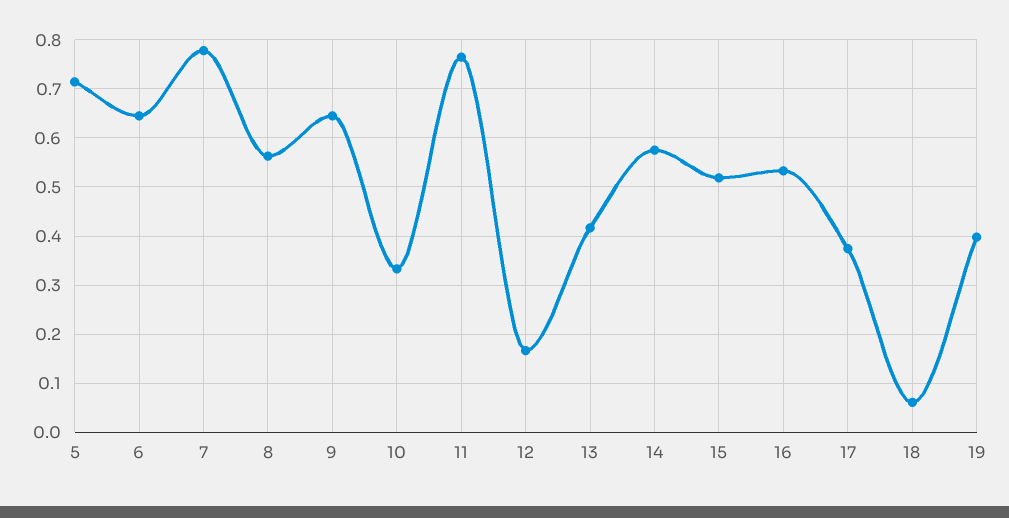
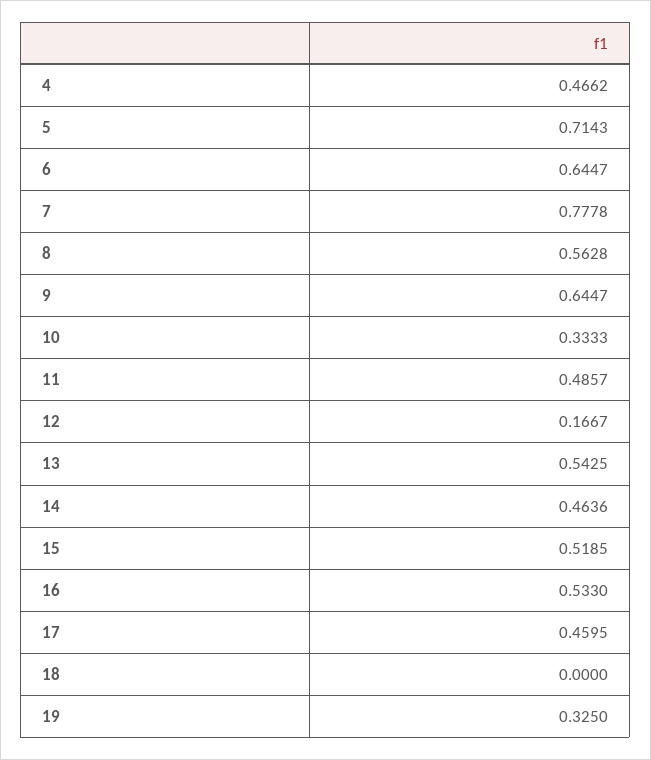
  {
    "5": 0.7143,
    "6": 0.6447,
    "7": 0.7778,
    "8": 0.5628,
    "9": 0.6447,
    "10": 0.3333,
-   "11": 0.76,
+   "11": 0.4857,
    "12": 0.1667,
-   "13": 0.42,
+   "13": 0.5425,
-   "14": 0.58,
+   "14": 0.4636,
    "15": 0.5185,
    "16": 0.533,
-   "17": 0.38,
+   "17": 0.4595,
-   "18": 0.06,
+   "18": 0,
-   "19": 0.4
+   "19": 0.325,
+   "4": 0.4662
  }

